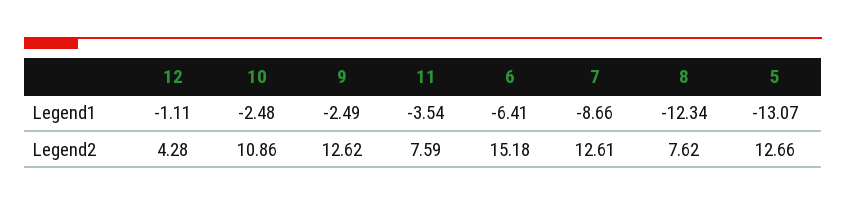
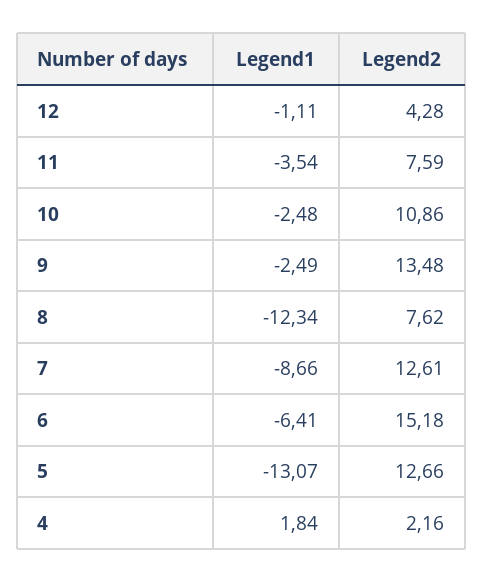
  {
    "12": {
      "Legend1": -1.11,
      "Legend2": 4.28
    },
    "10": {
      "Legend1": -2.48,
      "Legend2": 10.86
    },
    "9": {
      "Legend1": -2.49,
-     "Legend2": 12.62
+     "Legend2": 13.48
    },
    "11": {
      "Legend1": -3.54,
      "Legend2": 7.59
    },
    "6": {
      "Legend1": -6.41,
      "Legend2": 15.18
    },
    "7": {
      "Legend1": -8.66,
      "Legend2": 12.61
    },
    "8": {
      "Legend1": -12.34,
      "Legend2": 7.62
    },
    "5": {
      "Legend1": -13.07,
      "Legend2": 12.66
-   }
+   },
+   "4": {
+     "Legend1": 1.84,
+     "Legend2": 2.16
+   }
  }

